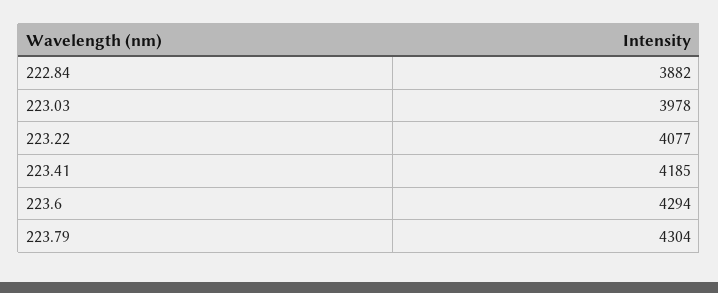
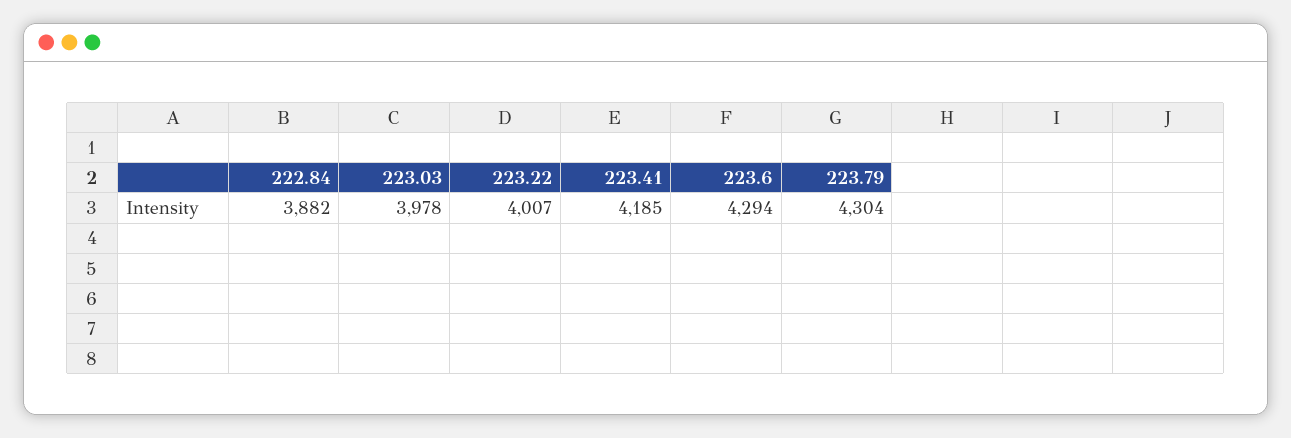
  {
    "222.84": 3882,
    "223.03": 3978,
-   "223.22": 4077,
+   "223.22": 4007,
    "223.41": 4185,
    "223.6": 4294,
    "223.79": 4304
  }

